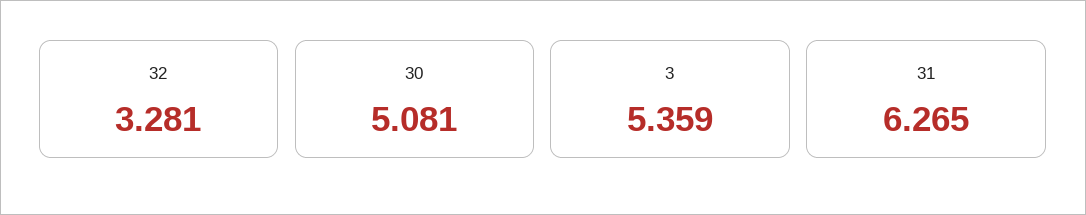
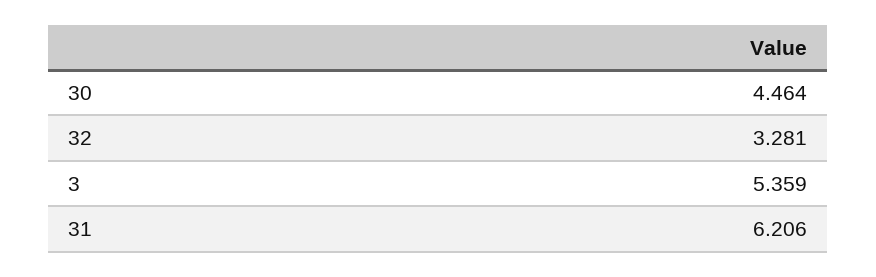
  {
    "32": 3.281,
-   "30": 5.081,
+   "30": 4.464,
    "3": 5.359,
-   "31": 6.265
+   "31": 6.206
  }

